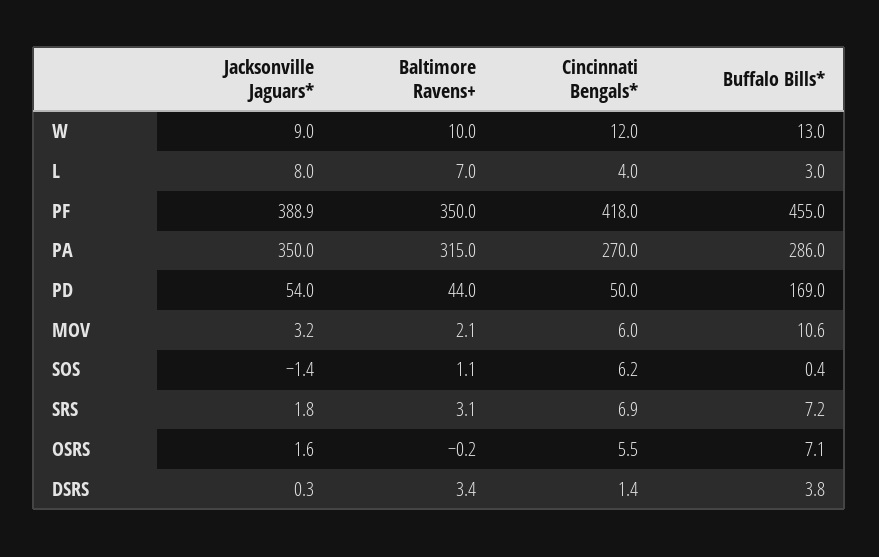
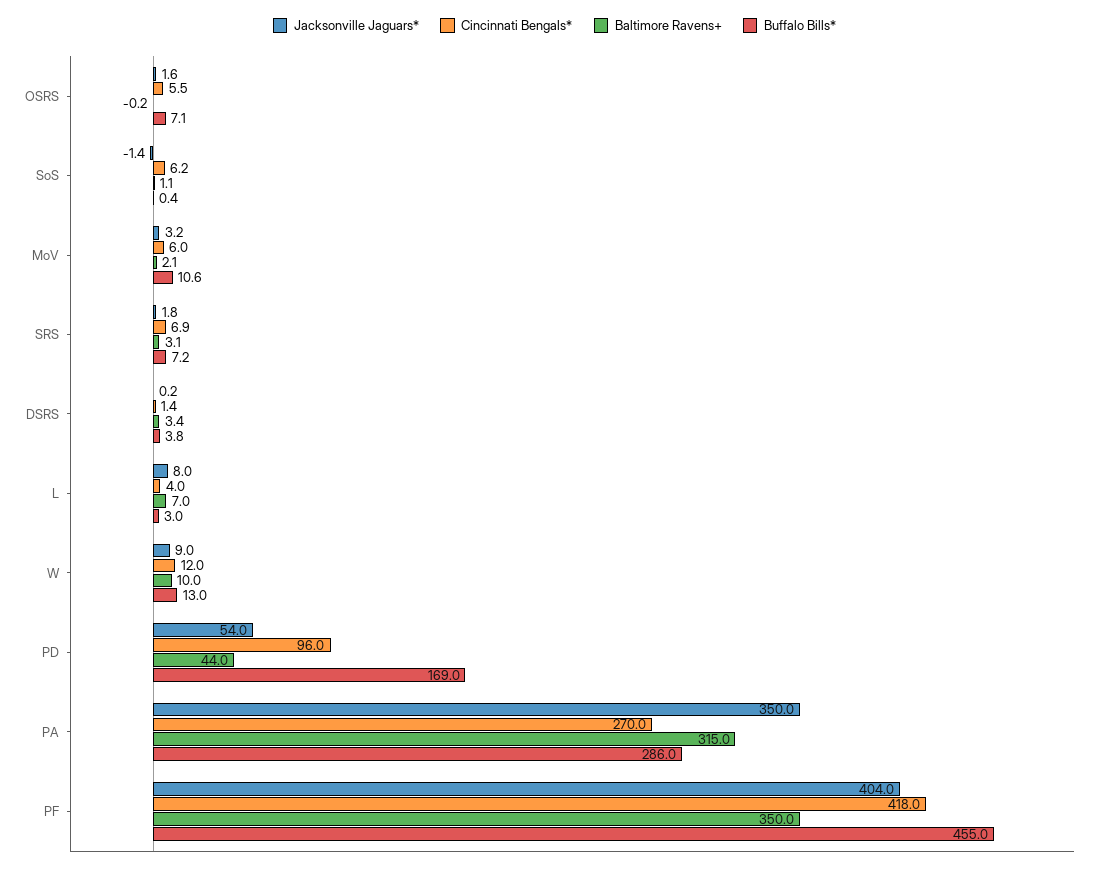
  {
    "Jacksonville Jaguars*": {
      "W": 9,
      "L": 8,
-     "PF": 388.9,
+     "PF": 404,
      "PA": 350,
      "PD": 54,
      "MOV": 3.2,
      "SOS": -1.4,
      "SRS": 1.8,
      "OSRS": 1.6,
-     "DSRS": 0.3
+     "DSRS": 0.2
    },
    "Baltimore Ravens+": {
      "W": 10,
      "L": 7,
      "PF": 350,
      "PA": 315,
      "PD": 44,
      "MOV": 2.1,
      "SOS": 1.1,
      "SRS": 3.1,
      "OSRS": -0.2,
      "DSRS": 3.4
    },
    "Cincinnati Bengals*": {
      "W": 12,
      "L": 4,
      "PF": 418,
      "PA": 270,
-     "PD": 50,
+     "PD": 96,
      "MOV": 6,
      "SOS": 6.2,
      "SRS": 6.9,
      "OSRS": 5.5,
      "DSRS": 1.4
    },
    "Buffalo Bills*": {
      "W": 13,
      "L": 3,
      "PF": 455,
      "PA": 286,
      "PD": 169,
      "MOV": 10.6,
      "SOS": 0.4,
      "SRS": 7.2,
      "OSRS": 7.1,
      "DSRS": 3.8
    }
  }

